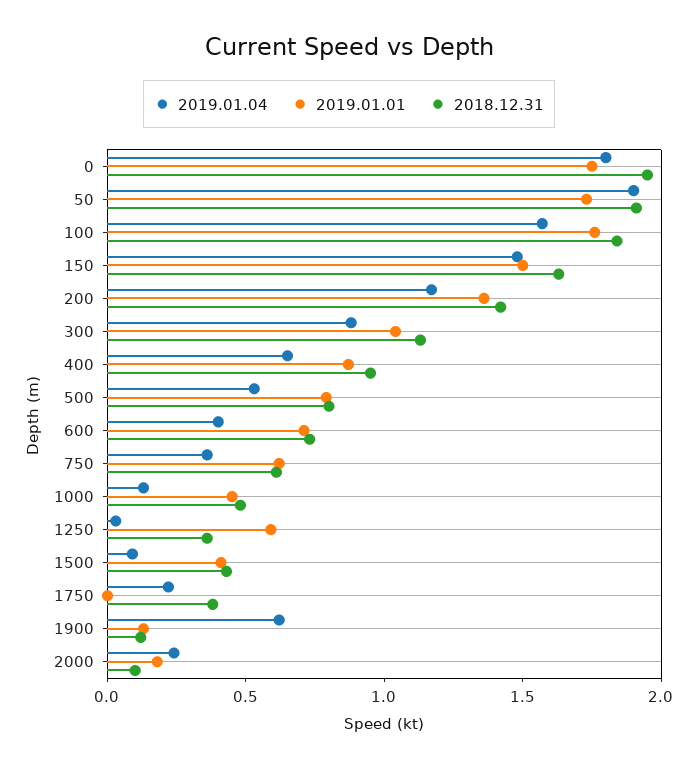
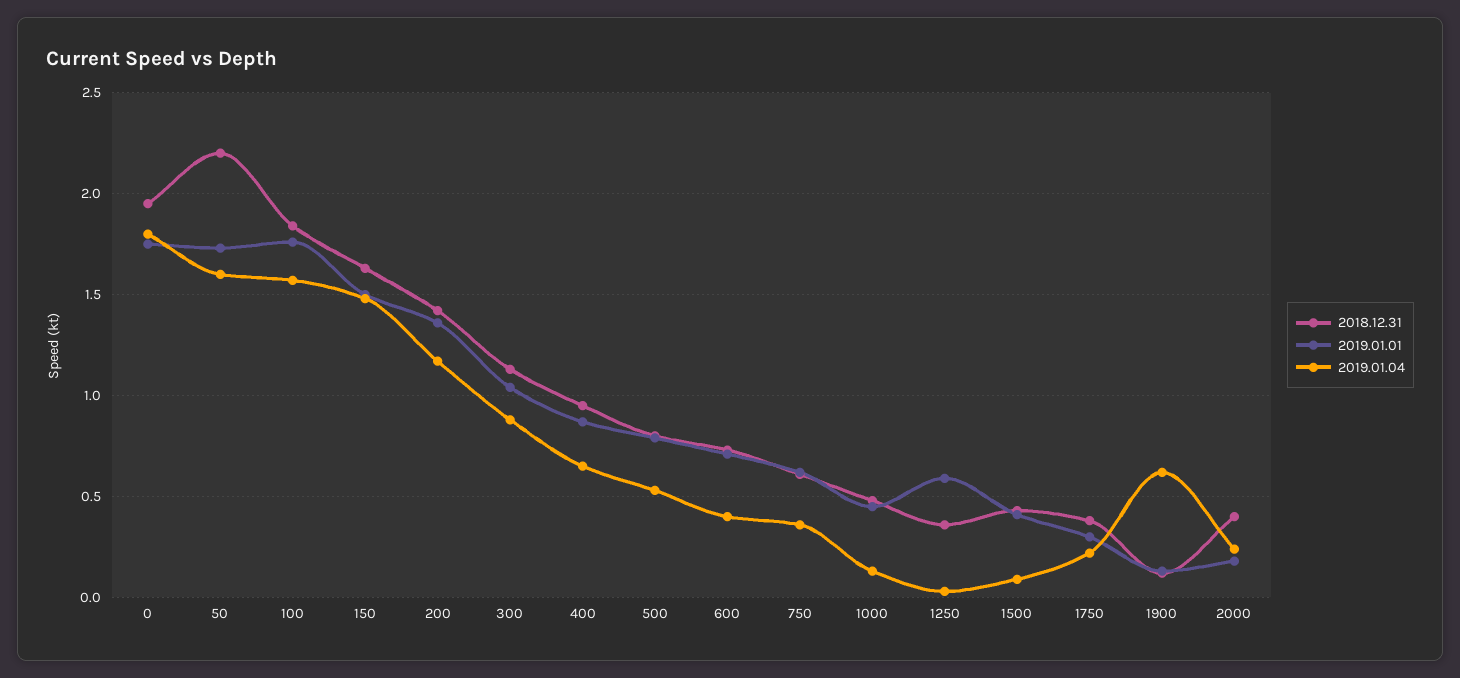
  {
    "2019.01.04": {
      "0": 1.8,
-     "50": 1.9,
+     "50": 1.6,
      "100": 1.55,
      "150": 1.5,
      "200": 1.15,
      "300": 0.9,
      "400": 0.65,
      "500": 0.55,
      "600": 0.4,
      "750": 0.35,
      "1000": 0.15,
      "1250": 0.05,
      "1500": 0.1,
      "1750": 0.2,
      "1900": 0.6,
      "2000": 0.25
    },
    "2019.01.01": {
      "0": 1.75,
      "50": 1.75,
      "100": 1.75,
      "150": 1.5,
      "200": 1.35,
      "300": 1.05,
      "400": 0.85,
      "500": 0.8,
      "600": 0.7,
      "750": 0.6,
      "1000": 0.45,
      "1250": 0.6,
      "1500": 0.4,
-     "1750": 0,
+     "1750": 0.3,
      "1900": 0.15,
      "2000": 0.2
    },
    "2018.12.31": {
      "0": 1.95,
-     "50": 1.9,
+     "50": 2.2,
      "100": 1.85,
      "150": 1.65,
      "200": 1.4,
      "300": 1.15,
      "400": 0.95,
      "500": 0.8,
      "600": 0.75,
      "750": 0.6,
      "1000": 0.5,
      "1250": 0.35,
      "1500": 0.45,
      "1750": 0.4,
      "1900": 0.1,
-     "2000": 0.1
+     "2000": 0.4
    }
  }

